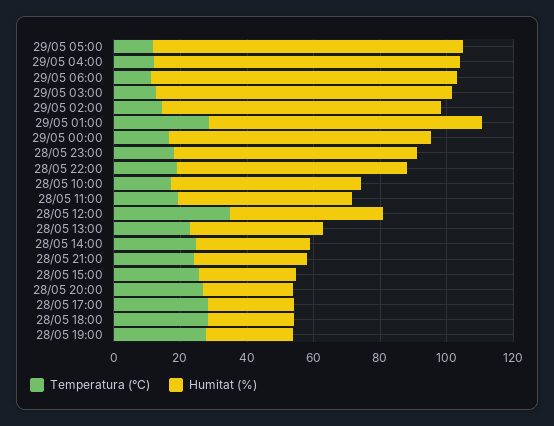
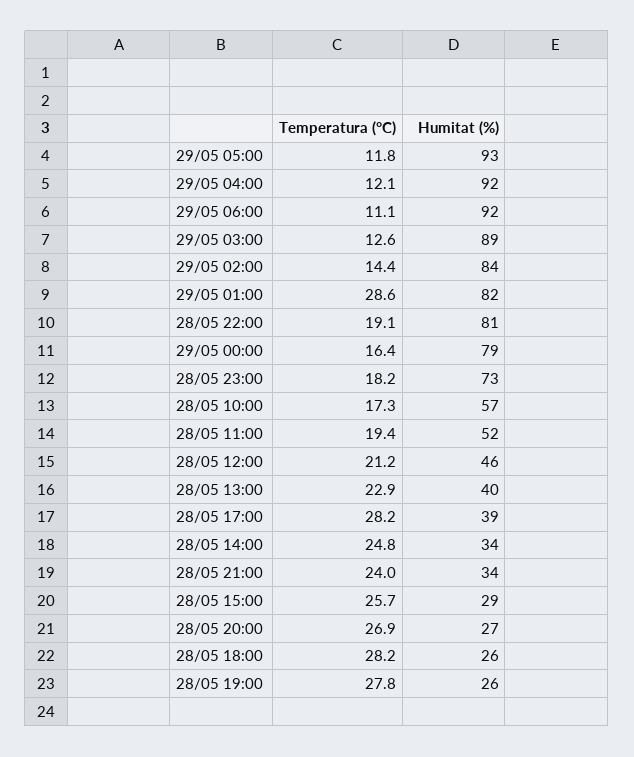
  {
    "Temperatura (°C)": {
      "29/05 05:00": 11.8,
      "29/05 04:00": 12.1,
      "29/05 06:00": 11.1,
      "29/05 03:00": 12.6,
      "29/05 02:00": 14.4,
      "29/05 01:00": 28.6,
      "29/05 00:00": 16.4,
      "28/05 23:00": 18.2,
      "28/05 22:00": 19.1,
      "28/05 10:00": 17.3,
      "28/05 11:00": 19.4,
-     "28/05 12:00": 35,
+     "28/05 12:00": 21.2,
      "28/05 13:00": 22.9,
      "28/05 14:00": 24.8,
      "28/05 21:00": 24,
      "28/05 15:00": 25.7,
      "28/05 20:00": 26.9,
      "28/05 17:00": 28.2,
      "28/05 18:00": 28.2,
      "28/05 19:00": 27.8
    },
    "Humitat (%)": {
      "29/05 05:00": 93,
      "29/05 04:00": 92,
      "29/05 06:00": 92,
      "29/05 03:00": 89,
      "29/05 02:00": 84,
      "29/05 01:00": 82,
      "29/05 00:00": 79,
      "28/05 23:00": 73,
-     "28/05 22:00": 70,
+     "28/05 22:00": 81,
      "28/05 10:00": 57,
      "28/05 11:00": 52,
      "28/05 12:00": 46,
      "28/05 13:00": 40,
      "28/05 14:00": 34,
      "28/05 21:00": 34,
      "28/05 15:00": 29,
      "28/05 20:00": 27,
-     "28/05 17:00": 25,
+     "28/05 17:00": 39,
      "28/05 18:00": 26,
      "28/05 19:00": 26
    }
  }

